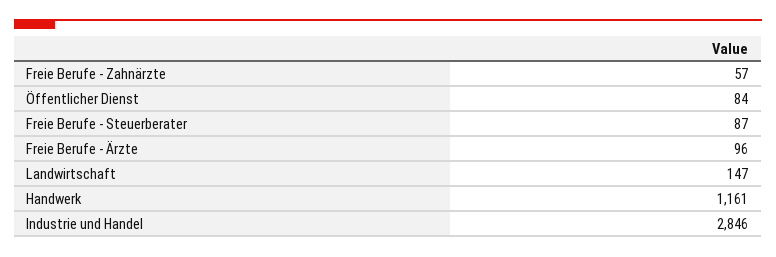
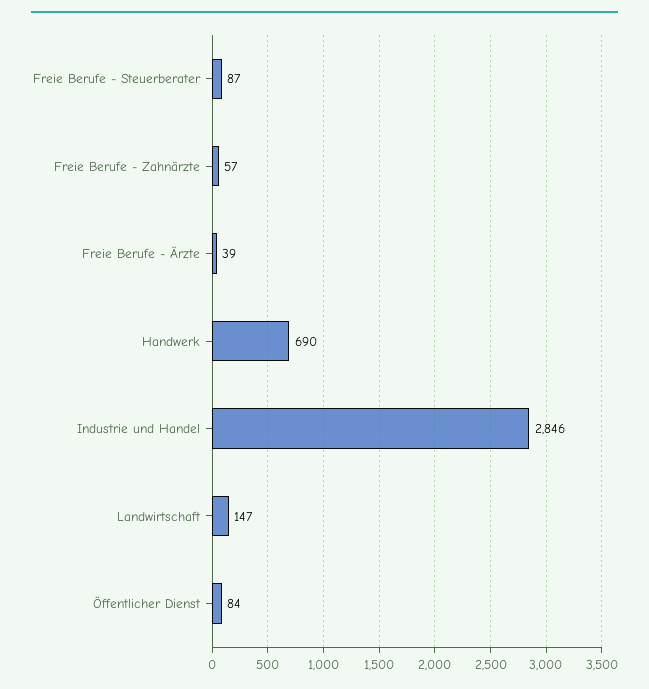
  {
    "Freie Berufe - Zahnärzte": 57,
    "Öffentlicher Dienst": 84,
    "Freie Berufe - Steuerberater": 87,
-   "Freie Berufe - Ärzte": 96,
+   "Freie Berufe - Ärzte": 39,
    "Landwirtschaft": 147,
-   "Handwerk": 1161,
+   "Handwerk": 690,
    "Industrie und Handel": 2846
  }

